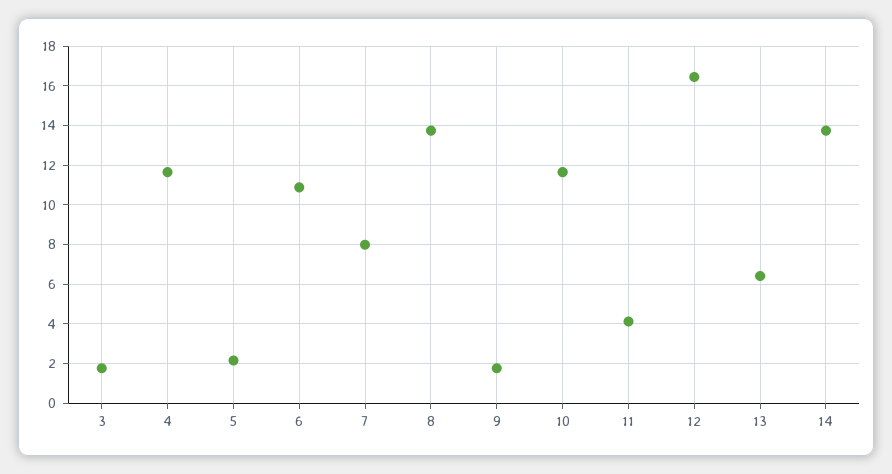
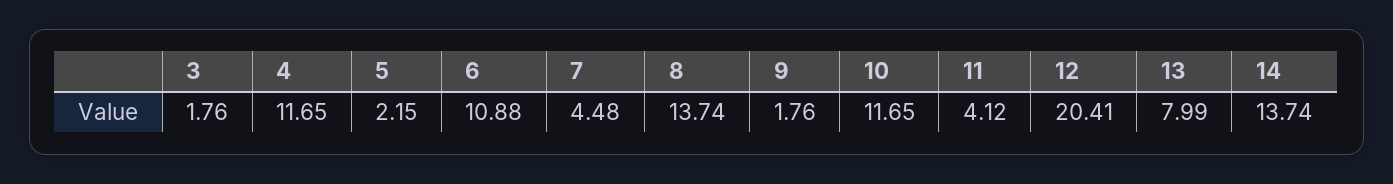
  {
    "3": 1.76,
    "4": 11.65,
    "5": 2.15,
    "6": 10.88,
-   "7": 8,
+   "7": 4.48,
    "8": 13.74,
    "9": 1.76,
    "10": 11.65,
    "11": 4.12,
-   "12": 16.5,
+   "12": 20.41,
-   "13": 6.5,
+   "13": 7.99,
    "14": 13.74
  }

